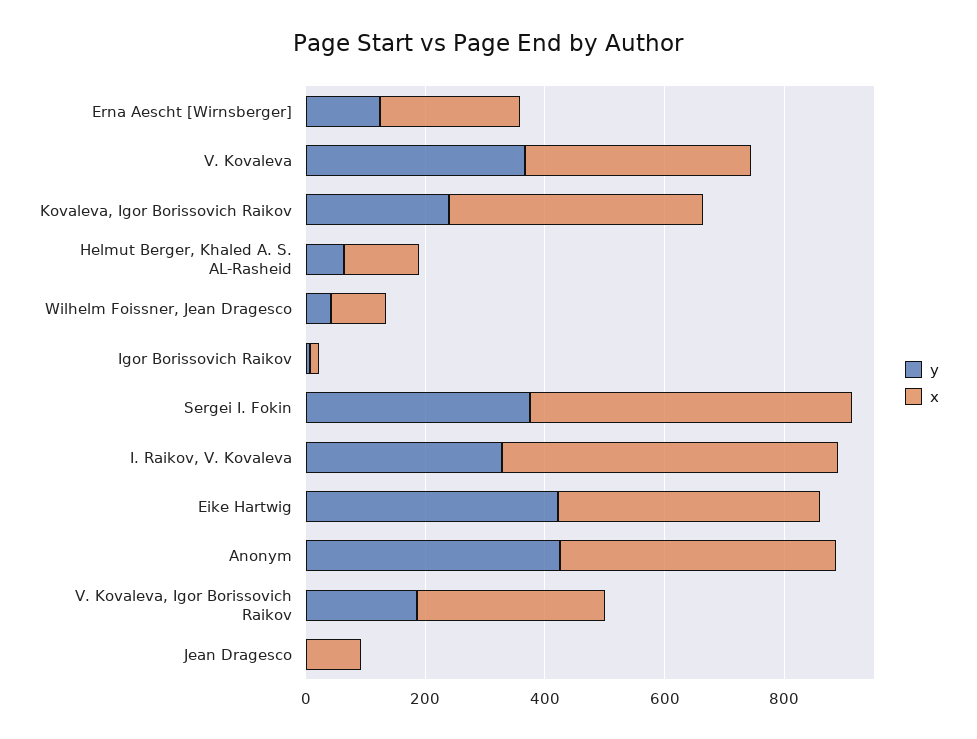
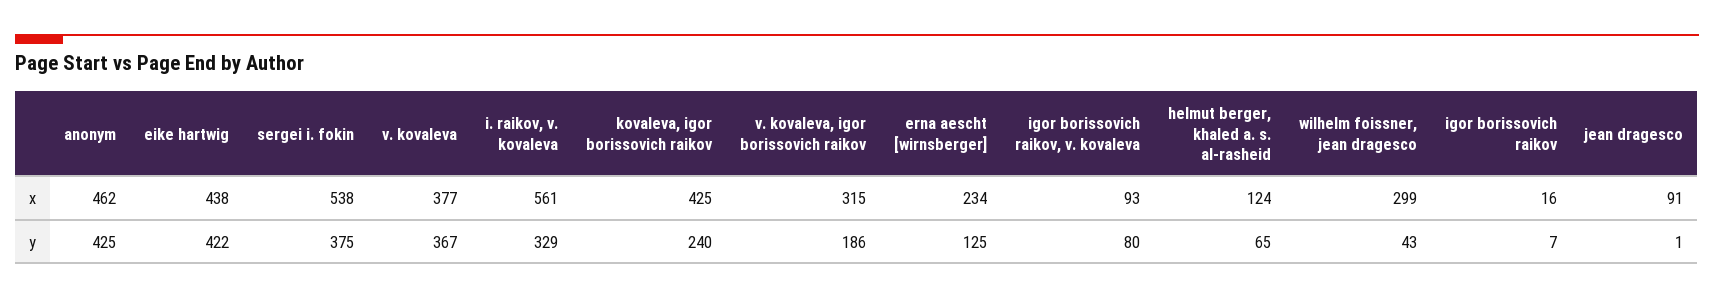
  {
    "y": {
      "Erna Aescht [Wirnsberger]": 125,
      "V. Kovaleva": 367,
      "Kovaleva, Igor Borissovich Raikov": 240,
      "Helmut Berger, Khaled A. S. AL-Rasheid": 65,
      "Wilhelm Foissner, Jean Dragesco": 43,
      "Igor Borissovich Raikov": 7,
      "Sergei I. Fokin": 375,
      "I. Raikov, V. Kovaleva": 329,
      "Eike Hartwig": 422,
      "Anonym": 425,
      "V. Kovaleva, Igor Borissovich Raikov": 186,
-     "Jean Dragesco": 1
+     "Jean Dragesco": 1,
+     "igor borissovich raikov, v. kovaleva": 80
    },
    "x": {
      "Erna Aescht [Wirnsberger]": 234,
      "V. Kovaleva": 377,
      "Kovaleva, Igor Borissovich Raikov": 425,
      "Helmut Berger, Khaled A. S. AL-Rasheid": 124,
-     "Wilhelm Foissner, Jean Dragesco": 100,
+     "Wilhelm Foissner, Jean Dragesco": 299,
      "Igor Borissovich Raikov": 16,
      "Sergei I. Fokin": 538,
      "I. Raikov, V. Kovaleva": 561,
      "Eike Hartwig": 438,
      "Anonym": 462,
      "V. Kovaleva, Igor Borissovich Raikov": 315,
-     "Jean Dragesco": 91
+     "Jean Dragesco": 91,
+     "igor borissovich raikov, v. kovaleva": 93
    }
  }

